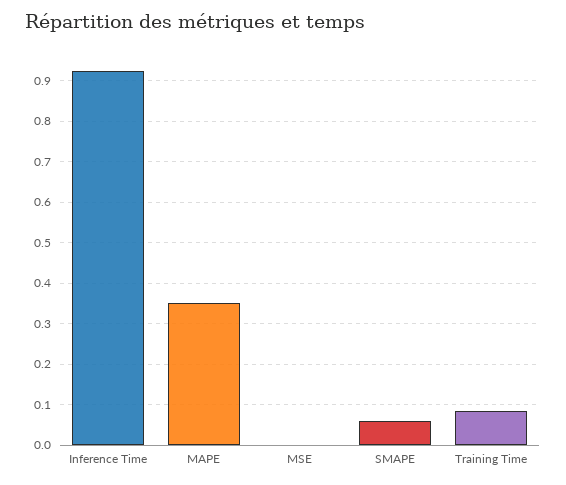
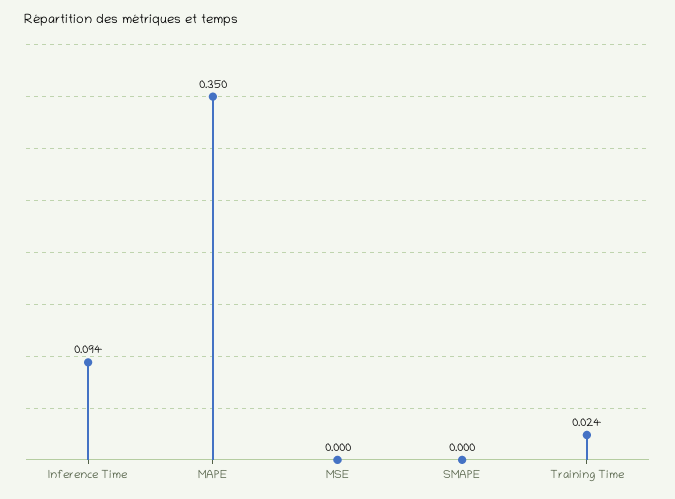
  {
-   "Inference Time": 0.92,
+   "Inference Time": 0.094,
    "MAPE": 0.35,
    "MSE": 0,
-   "SMAPE": 0.06,
+   "SMAPE": 0,
-   "Training Time": 0.08
+   "Training Time": 0.024
  }

